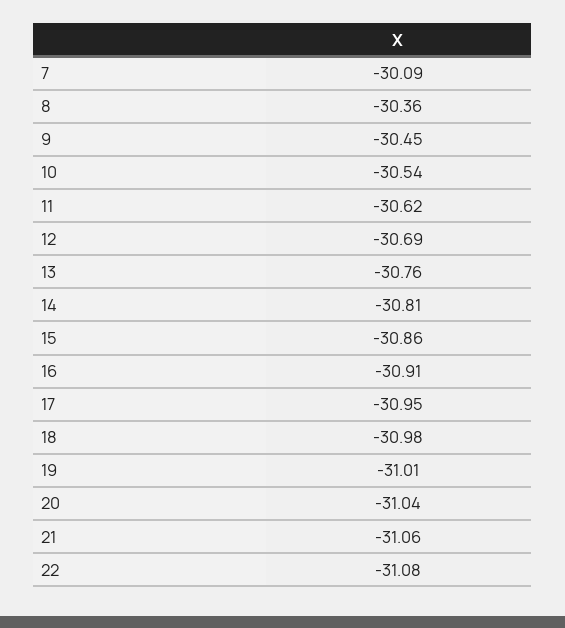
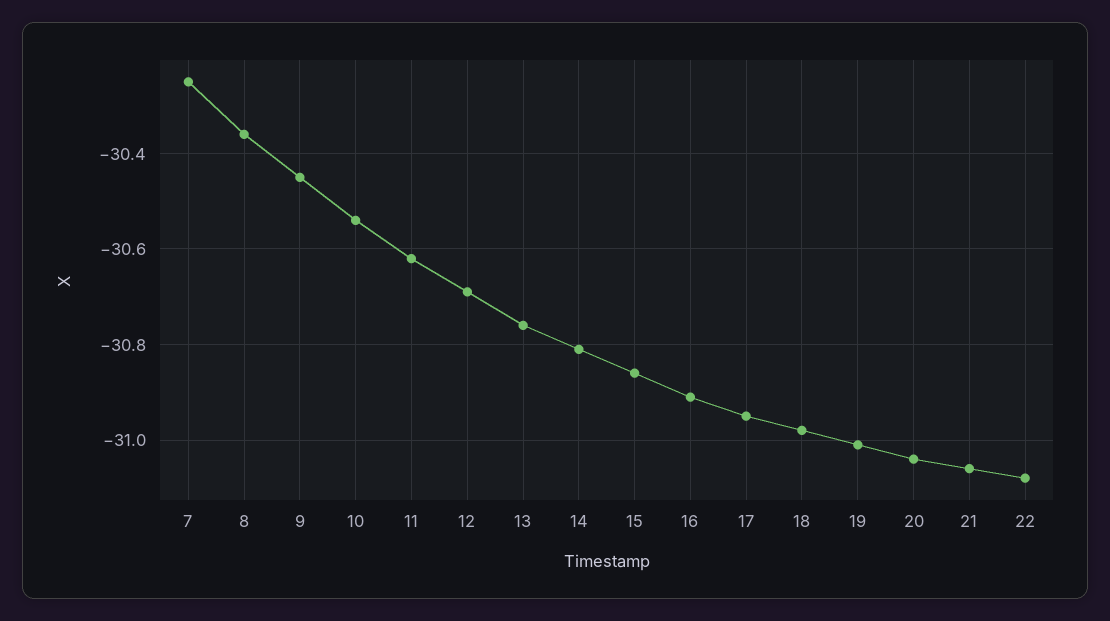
  {
-   "7": -30.09,
+   "7": -30.25,
    "8": -30.36,
    "9": -30.45,
    "10": -30.54,
    "11": -30.62,
    "12": -30.69,
    "13": -30.76,
    "14": -30.81,
    "15": -30.86,
    "16": -30.91,
    "17": -30.95,
    "18": -30.98,
    "19": -31.01,
    "20": -31.04,
    "21": -31.06,
    "22": -31.08
  }

